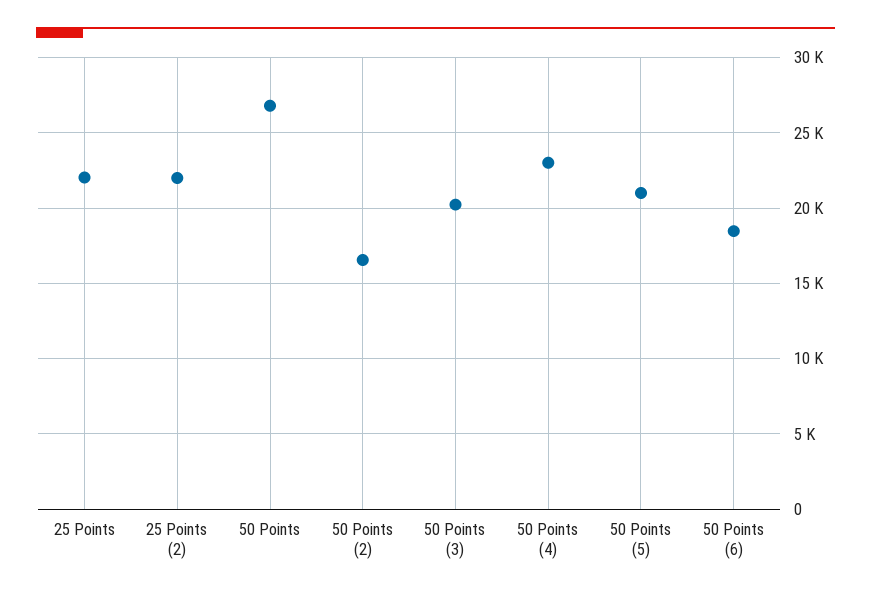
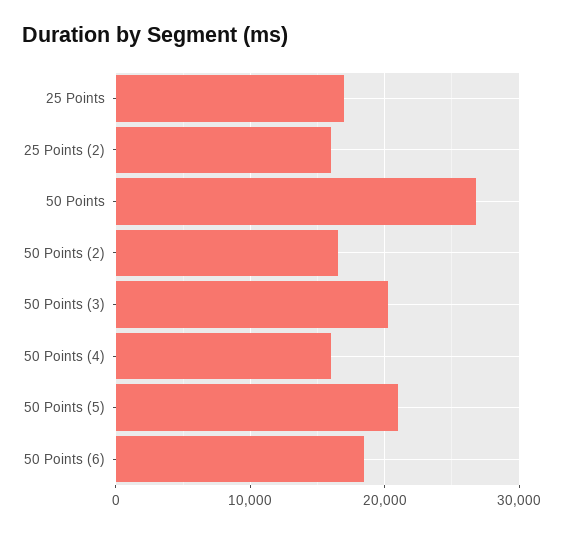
  {
-   "25 Points": 22000,
+   "25 Points": 17000,
-   "25 Points (2)": 22000,
+   "25 Points (2)": 16000,
    "50 Points": 27000,
    "50 Points (2)": 16500,
    "50 Points (3)": 20000,
-   "50 Points (4)": 23000,
+   "50 Points (4)": 16000,
    "50 Points (5)": 21000,
    "50 Points (6)": 18500
  }

